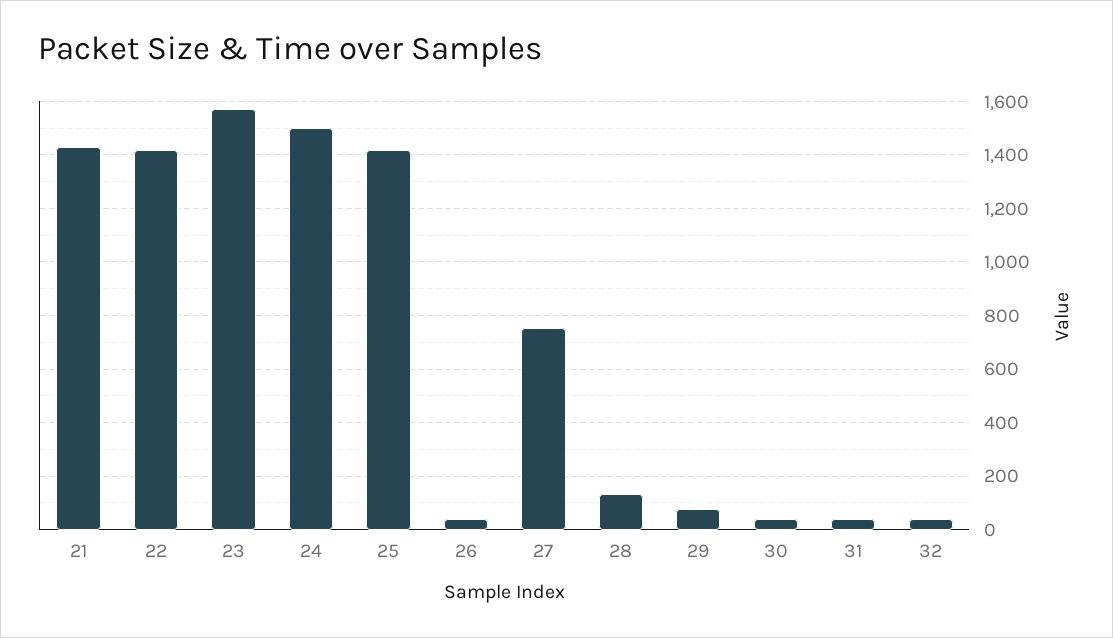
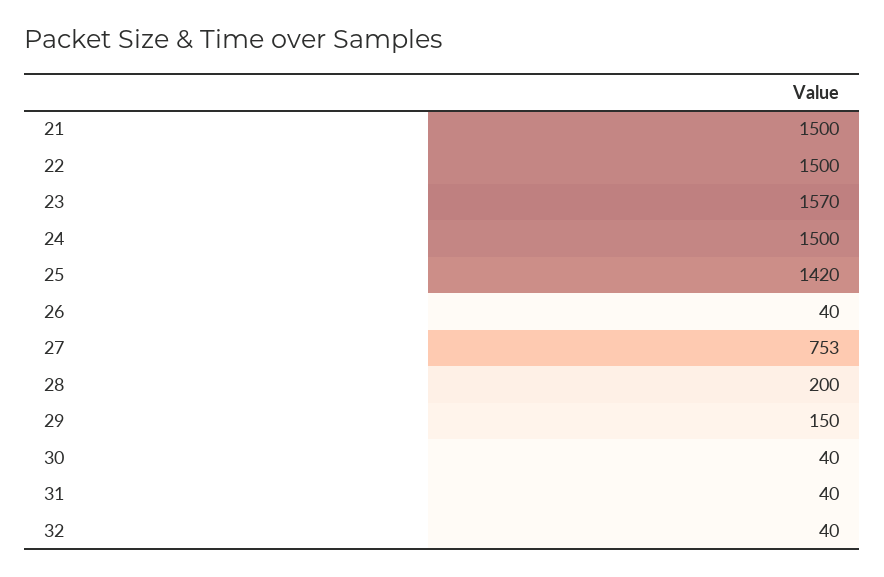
  {
-   "21": 1425,
+   "21": 1500,
-   "22": 1425,
+   "22": 1500,
    "23": 1570,
    "24": 1500,
    "25": 1420,
    "26": 40,
    "27": 753,
-   "28": 125,
+   "28": 200,
-   "29": 75,
+   "29": 150,
    "30": 40,
    "31": 40,
    "32": 40
  }

